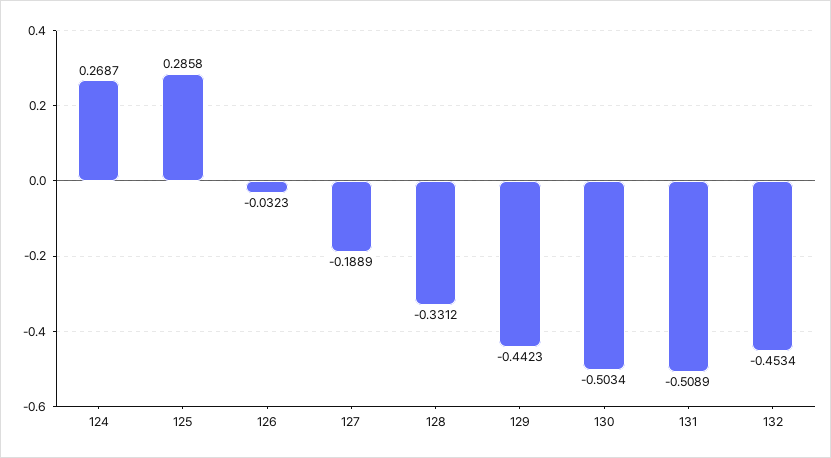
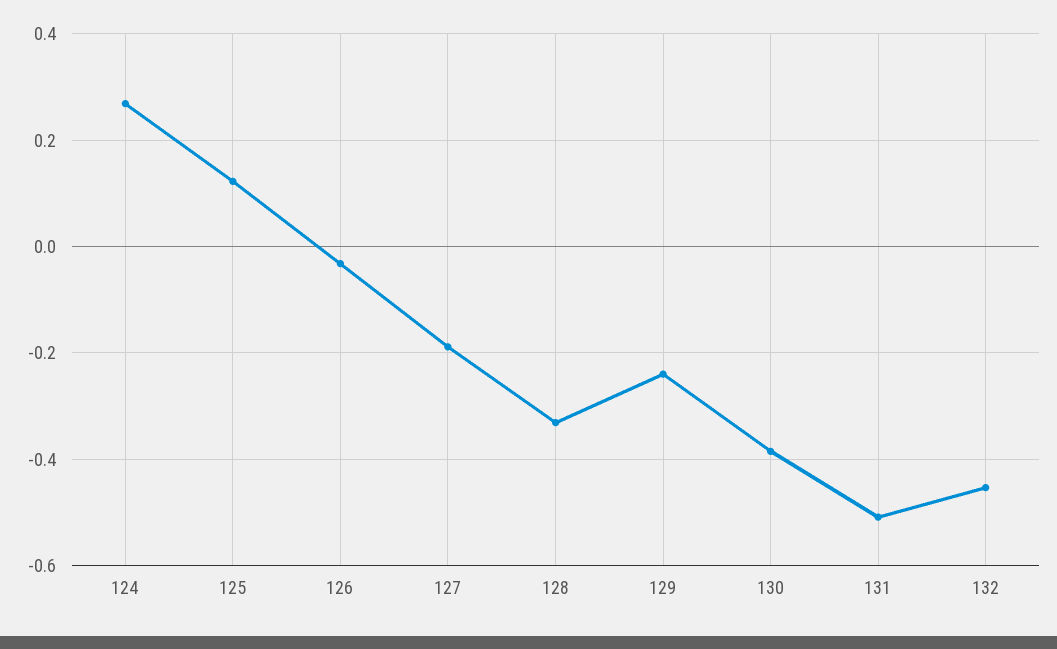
  {
    "124": 0.2687,
-   "125": 0.2858,
+   "125": 0.12,
    "126": -0.0323,
    "127": -0.1889,
    "128": -0.3312,
-   "129": -0.4423,
+   "129": -0.24,
-   "130": -0.5034,
+   "130": -0.38,
    "131": -0.5089,
    "132": -0.4534
  }

